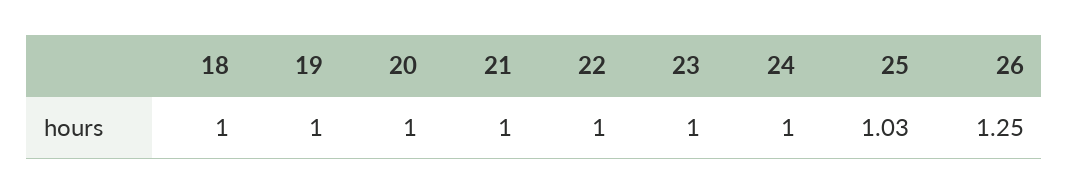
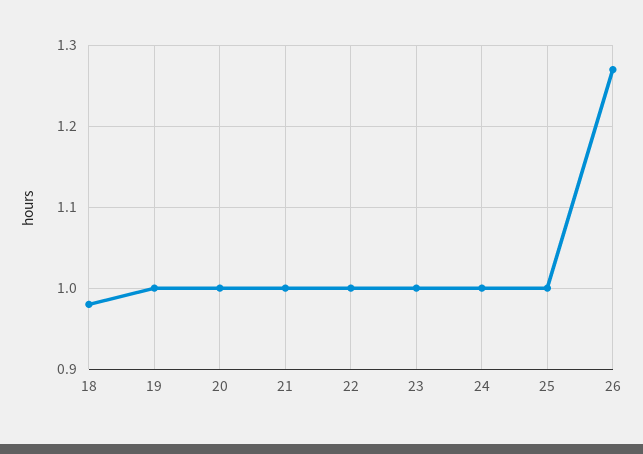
  {
-   "18": 1,
+   "18": 0.98,
    "19": 1,
    "20": 1,
    "21": 1,
    "22": 1,
    "23": 1,
    "24": 1,
-   "25": 1.03,
+   "25": 1,
-   "26": 1.25
+   "26": 1.27
  }

